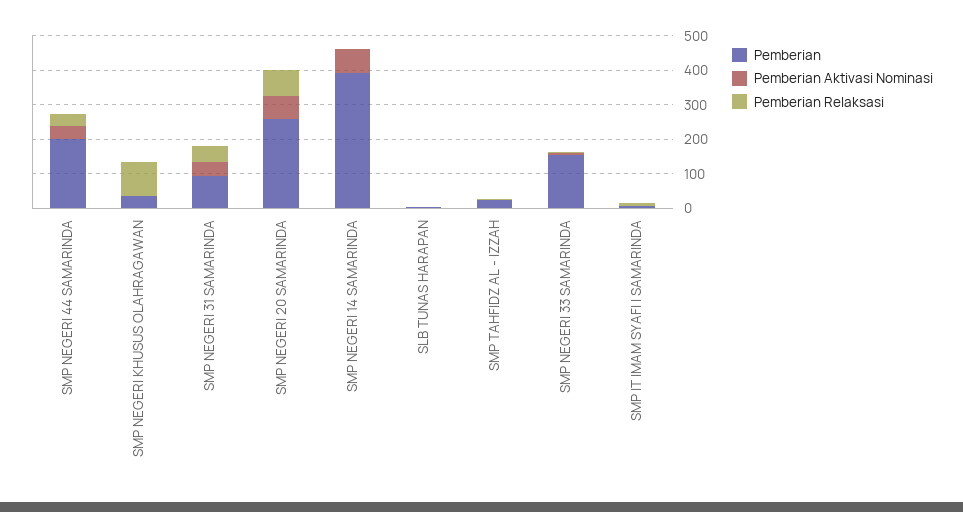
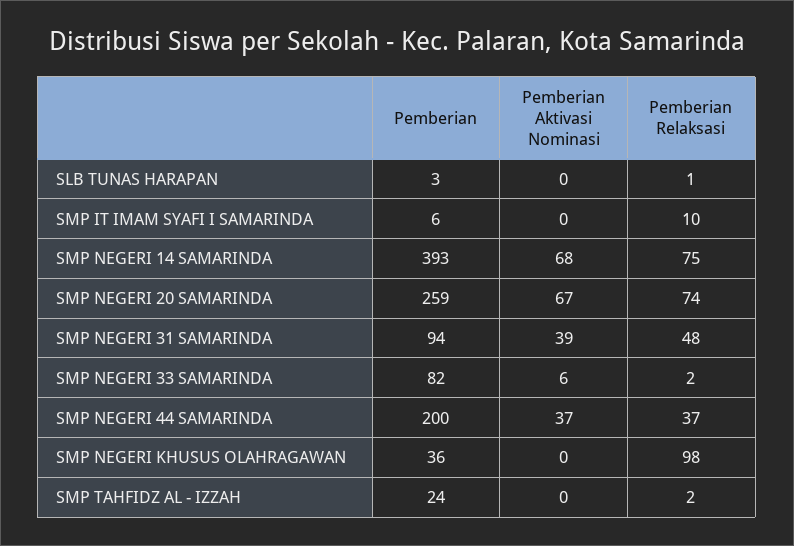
  {
    "Pemberian": {
      "SMP NEGERI 44 SAMARINDA": 200,
      "SMP NEGERI KHUSUS OLAHRAGAWAN": 36,
      "SMP NEGERI 31 SAMARINDA": 94,
      "SMP NEGERI 20 SAMARINDA": 259,
      "SMP NEGERI 14 SAMARINDA": 393,
      "SLB TUNAS HARAPAN": 3,
      "SMP TAHFIDZ AL - IZZAH": 24,
-     "SMP NEGERI 33 SAMARINDA": 150,
+     "SMP NEGERI 33 SAMARINDA": 82,
      "SMP IT IMAM SYAFI I SAMARINDA": 6
    },
    "Pemberian Aktivasi Nominasi": {
      "SMP NEGERI 44 SAMARINDA": 37,
      "SMP NEGERI KHUSUS OLAHRAGAWAN": 0,
      "SMP NEGERI 31 SAMARINDA": 39,
      "SMP NEGERI 20 SAMARINDA": 67,
      "SMP NEGERI 14 SAMARINDA": 68,
      "SLB TUNAS HARAPAN": 0,
      "SMP TAHFIDZ AL - IZZAH": 0,
      "SMP NEGERI 33 SAMARINDA": 6,
      "SMP IT IMAM SYAFI I SAMARINDA": 0
    },
    "Pemberian Relaksasi": {
      "SMP NEGERI 44 SAMARINDA": 37,
      "SMP NEGERI KHUSUS OLAHRAGAWAN": 98,
      "SMP NEGERI 31 SAMARINDA": 48,
      "SMP NEGERI 20 SAMARINDA": 74,
-     "SMP NEGERI 14 SAMARINDA": 0,
+     "SMP NEGERI 14 SAMARINDA": 75,
      "SLB TUNAS HARAPAN": 1,
      "SMP TAHFIDZ AL - IZZAH": 2,
      "SMP NEGERI 33 SAMARINDA": 2,
      "SMP IT IMAM SYAFI I SAMARINDA": 10
    }
  }

